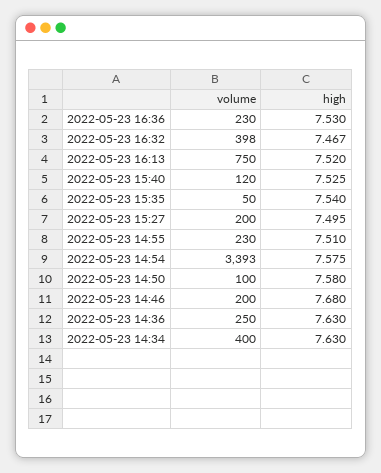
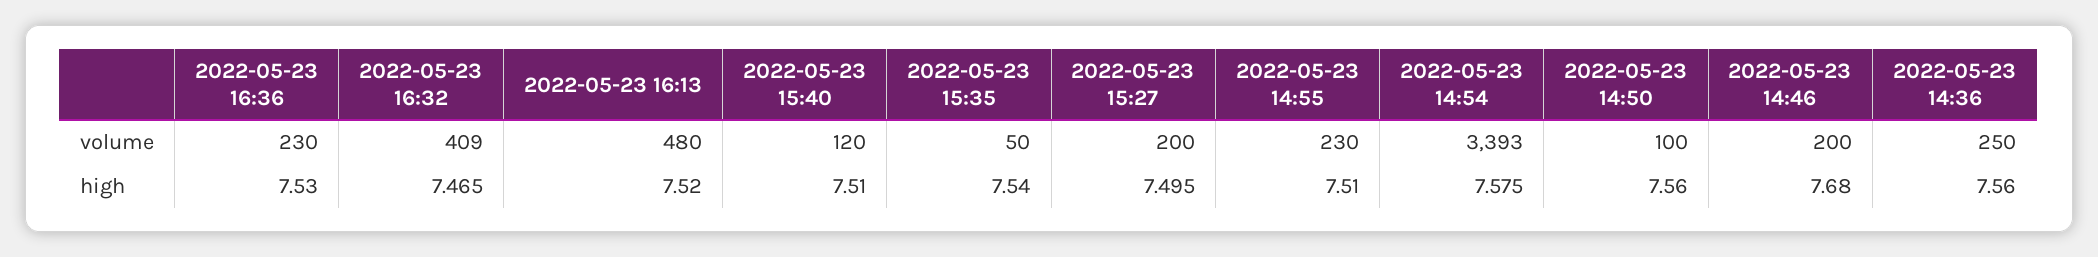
  {
    "volume": {
      "2022-05-23 16:36": 230,
-     "2022-05-23 16:32": 398,
+     "2022-05-23 16:32": 409,
-     "2022-05-23 16:13": 750,
+     "2022-05-23 16:13": 480,
      "2022-05-23 15:40": 120,
      "2022-05-23 15:35": 50,
      "2022-05-23 15:27": 200,
      "2022-05-23 14:55": 230,
      "2022-05-23 14:54": 3393,
      "2022-05-23 14:50": 100,
      "2022-05-23 14:46": 200,
-     "2022-05-23 14:36": 250,
+     "2022-05-23 14:36": 250
-     "2022-05-23 14:34": 400
    },
    "high": {
      "2022-05-23 16:36": 7.53,
-     "2022-05-23 16:32": 7.467,
+     "2022-05-23 16:32": 7.465,
      "2022-05-23 16:13": 7.52,
-     "2022-05-23 15:40": 7.525,
+     "2022-05-23 15:40": 7.51,
      "2022-05-23 15:35": 7.54,
      "2022-05-23 15:27": 7.495,
      "2022-05-23 14:55": 7.51,
      "2022-05-23 14:54": 7.575,
-     "2022-05-23 14:50": 7.58,
+     "2022-05-23 14:50": 7.56,
      "2022-05-23 14:46": 7.68,
-     "2022-05-23 14:36": 7.63,
+     "2022-05-23 14:36": 7.56
-     "2022-05-23 14:34": 7.63
    }
  }

